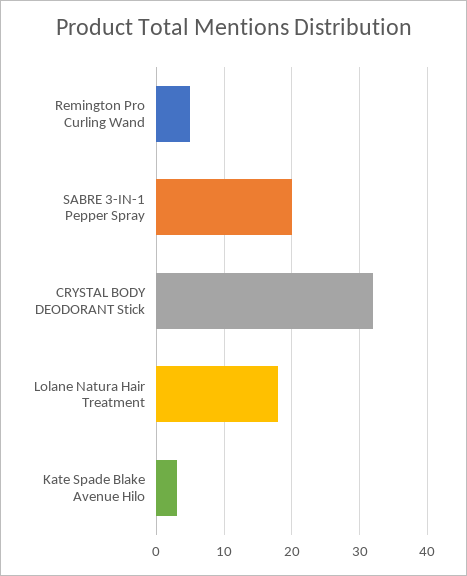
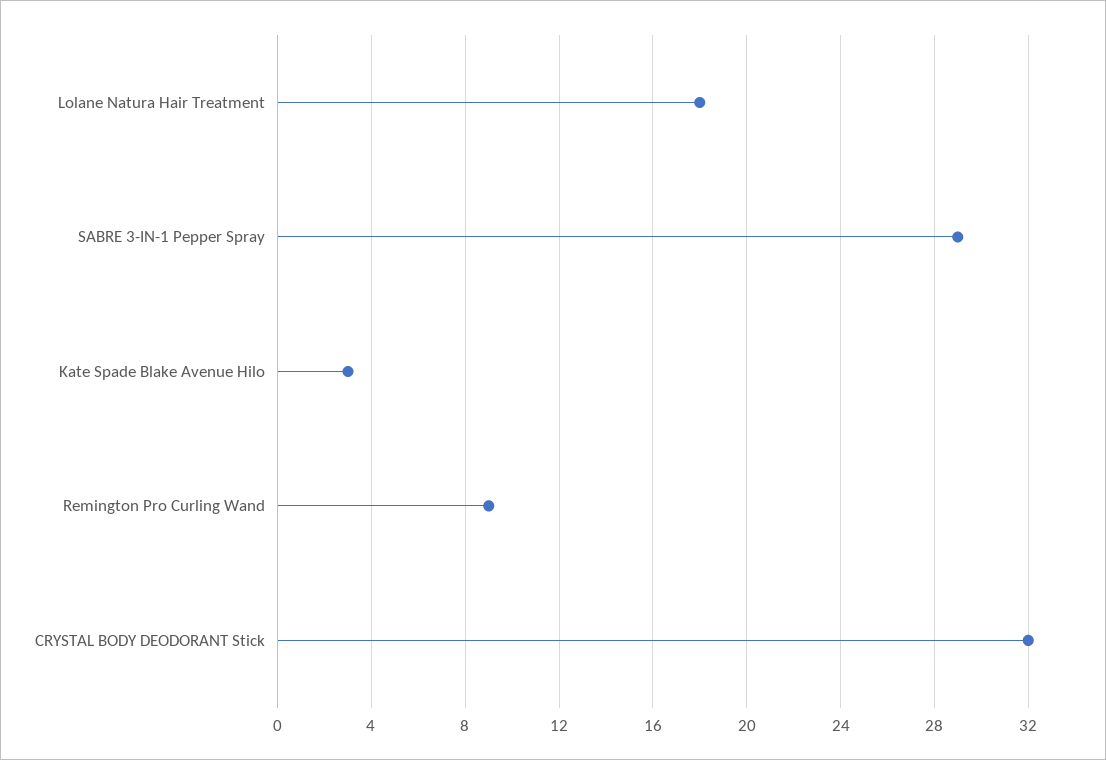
  {
-   "Remington Pro Curling Wand": 5,
+   "Remington Pro Curling Wand": 9,
-   "SABRE 3-IN-1 Pepper Spray": 20,
+   "SABRE 3-IN-1 Pepper Spray": 29,
    "CRYSTAL BODY DEODORANT Stick": 32,
    "Lolane Natura Hair Treatment": 18,
    "Kate Spade Blake Avenue Hilo": 3
  }

